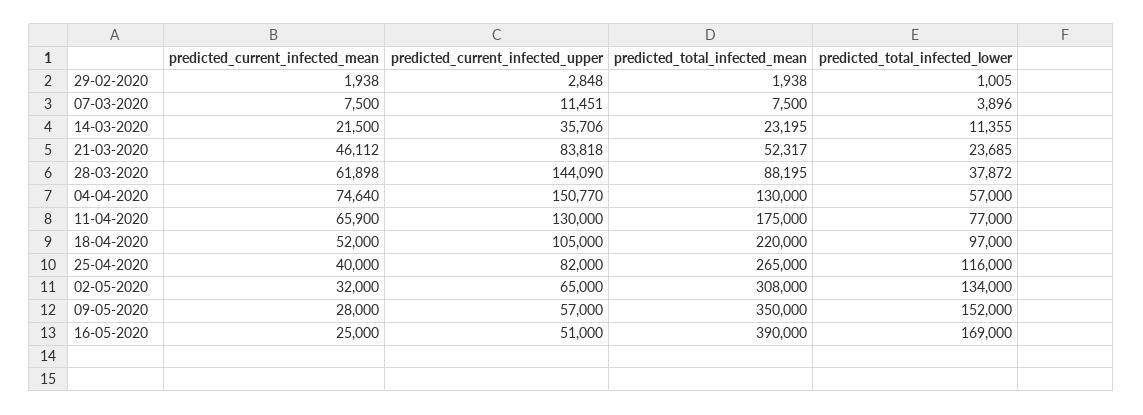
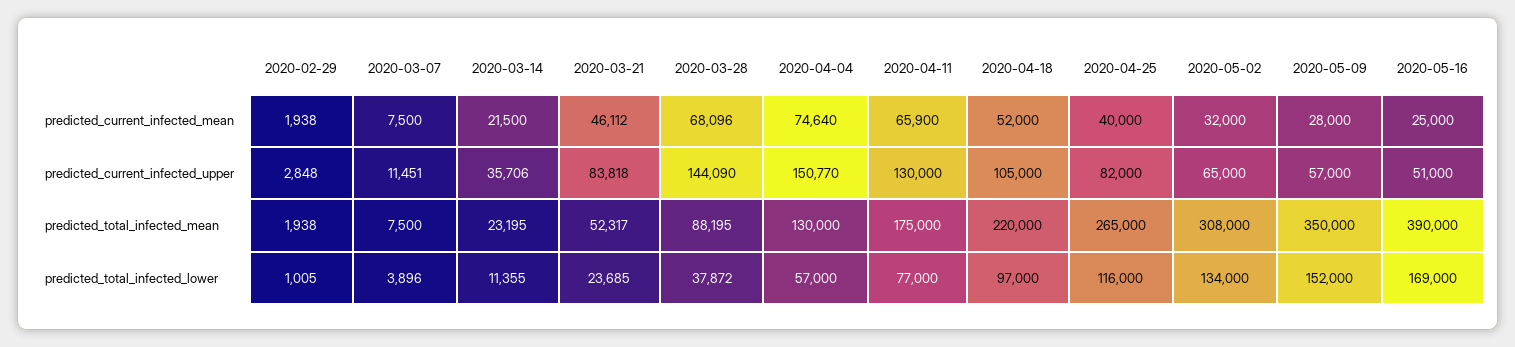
  {
    "predicted_current_infected_mean": {
      "29-02-2020": 1938,
      "07-03-2020": 7500,
      "14-03-2020": 21500,
      "21-03-2020": 46112,
-     "28-03-2020": 61898,
+     "28-03-2020": 68096,
      "04-04-2020": 74640,
      "11-04-2020": 65900,
      "18-04-2020": 52000,
      "25-04-2020": 40000,
      "02-05-2020": 32000,
      "09-05-2020": 28000,
      "16-05-2020": 25000
    },
    "predicted_current_infected_upper": {
      "29-02-2020": 2848,
      "07-03-2020": 11451,
      "14-03-2020": 35706,
      "21-03-2020": 83818,
      "28-03-2020": 144090,
      "04-04-2020": 150770,
      "11-04-2020": 130000,
      "18-04-2020": 105000,
      "25-04-2020": 82000,
      "02-05-2020": 65000,
      "09-05-2020": 57000,
      "16-05-2020": 51000
    },
    "predicted_total_infected_mean": {
      "29-02-2020": 1938,
      "07-03-2020": 7500,
      "14-03-2020": 23195,
      "21-03-2020": 52317,
      "28-03-2020": 88195,
      "04-04-2020": 130000,
      "11-04-2020": 175000,
      "18-04-2020": 220000,
      "25-04-2020": 265000,
      "02-05-2020": 308000,
      "09-05-2020": 350000,
      "16-05-2020": 390000
    },
    "predicted_total_infected_lower": {
      "29-02-2020": 1005,
      "07-03-2020": 3896,
      "14-03-2020": 11355,
      "21-03-2020": 23685,
      "28-03-2020": 37872,
      "04-04-2020": 57000,
      "11-04-2020": 77000,
      "18-04-2020": 97000,
      "25-04-2020": 116000,
      "02-05-2020": 134000,
      "09-05-2020": 152000,
      "16-05-2020": 169000
    }
  }

